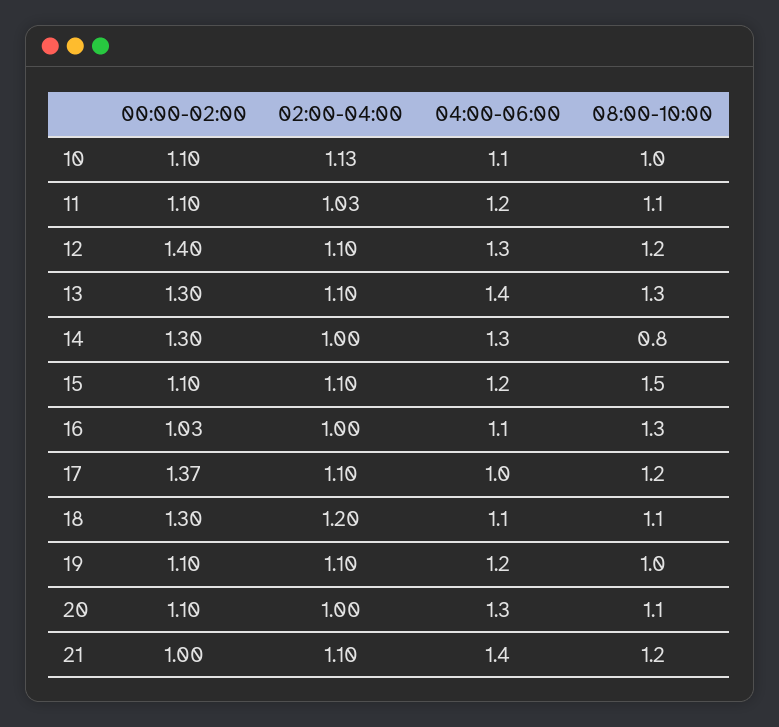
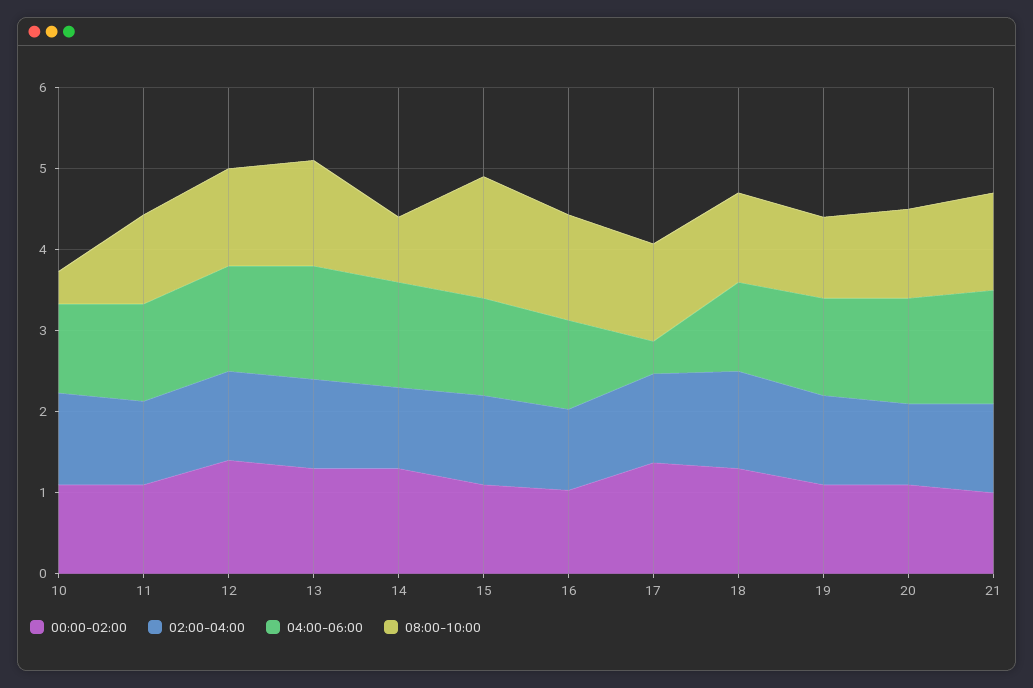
  {
    "00:00-02:00": {
      "10": 1.1,
      "11": 1.1,
      "12": 1.4,
      "13": 1.3,
      "14": 1.3,
      "15": 1.1,
      "16": 1.03,
      "17": 1.37,
      "18": 1.3,
      "19": 1.1,
      "20": 1.1,
      "21": 1
    },
    "02:00-04:00": {
      "10": 1.13,
      "11": 1.03,
      "12": 1.1,
      "13": 1.1,
      "14": 1,
      "15": 1.1,
      "16": 1,
      "17": 1.1,
      "18": 1.2,
      "19": 1.1,
      "20": 1,
      "21": 1.1
    },
    "04:00-06:00": {
      "10": 1.1,
      "11": 1.2,
      "12": 1.3,
      "13": 1.4,
      "14": 1.3,
      "15": 1.2,
      "16": 1.1,
-     "17": 1,
+     "17": 0.4,
      "18": 1.1,
      "19": 1.2,
      "20": 1.3,
      "21": 1.4
    },
    "08:00-10:00": {
-     "10": 1,
+     "10": 0.4,
      "11": 1.1,
      "12": 1.2,
      "13": 1.3,
      "14": 0.8,
      "15": 1.5,
      "16": 1.3,
      "17": 1.2,
      "18": 1.1,
      "19": 1,
      "20": 1.1,
      "21": 1.2
    }
  }

